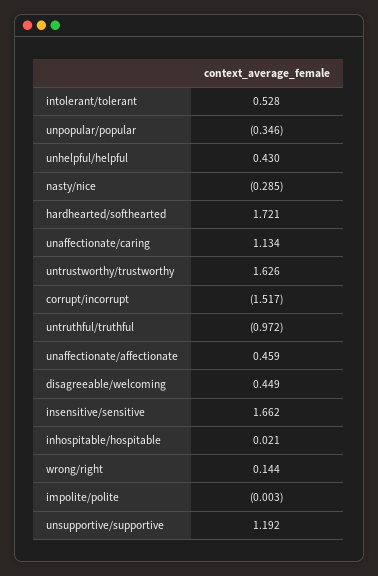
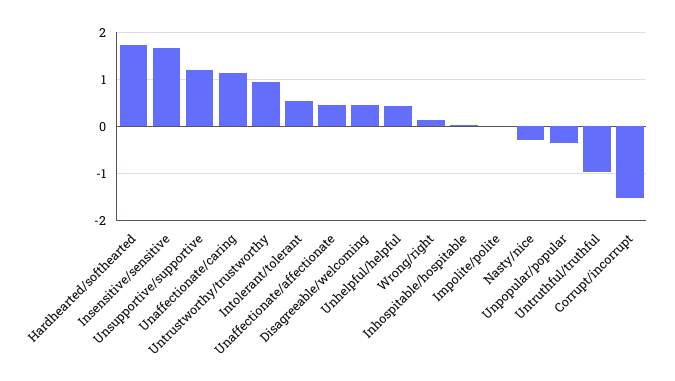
  {
    "intolerant/tolerant": 0.528,
    "unpopular/popular": -0.346,
    "unhelpful/helpful": 0.43,
    "nasty/nice": -0.285,
    "hardhearted/softhearted": 1.721,
    "unaffectionate/caring": 1.134,
-   "untrustworthy/trustworthy": 1.626,
+   "untrustworthy/trustworthy": 1,
    "corrupt/incorrupt": -1.517,
    "untruthful/truthful": -0.972,
    "unaffectionate/affectionate": 0.459,
    "disagreeable/welcoming": 0.449,
    "insensitive/sensitive": 1.662,
    "inhospitable/hospitable": 0.021,
    "wrong/right": 0.144,
    "impolite/polite": -0.003,
    "unsupportive/supportive": 1.192
  }

